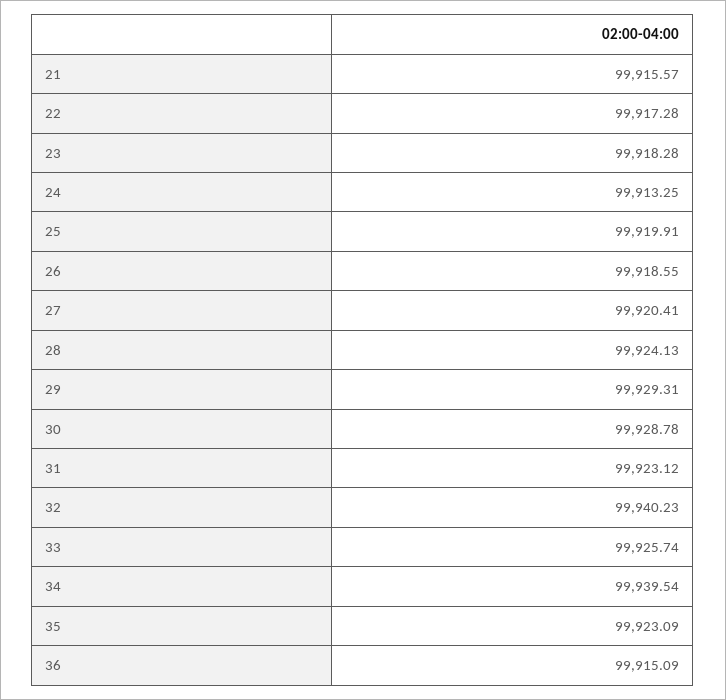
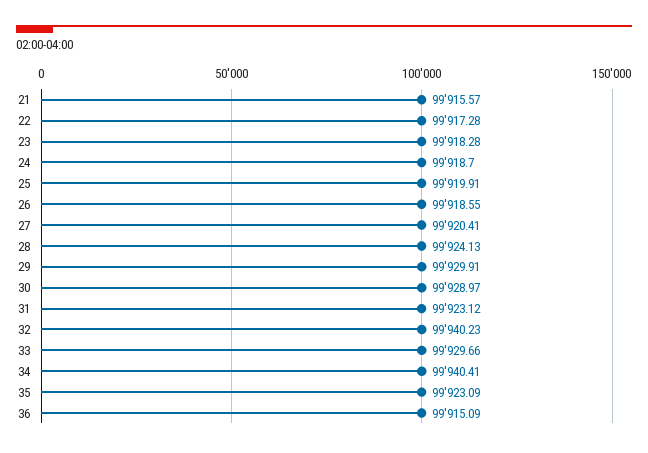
  {
    "21": 99915.57,
    "22": 99917.28,
    "23": 99918.28,
-   "24": 99913.25,
+   "24": 99918.7,
    "25": 99919.91,
    "26": 99918.55,
    "27": 99920.41,
    "28": 99924.13,
-   "29": 99929.31,
+   "29": 99929.91,
-   "30": 99928.78,
+   "30": 99928.97,
    "31": 99923.12,
    "32": 99940.23,
-   "33": 99925.74,
+   "33": 99929.66,
-   "34": 99939.54,
+   "34": 99940.41,
    "35": 99923.09,
    "36": 99915.09
  }

